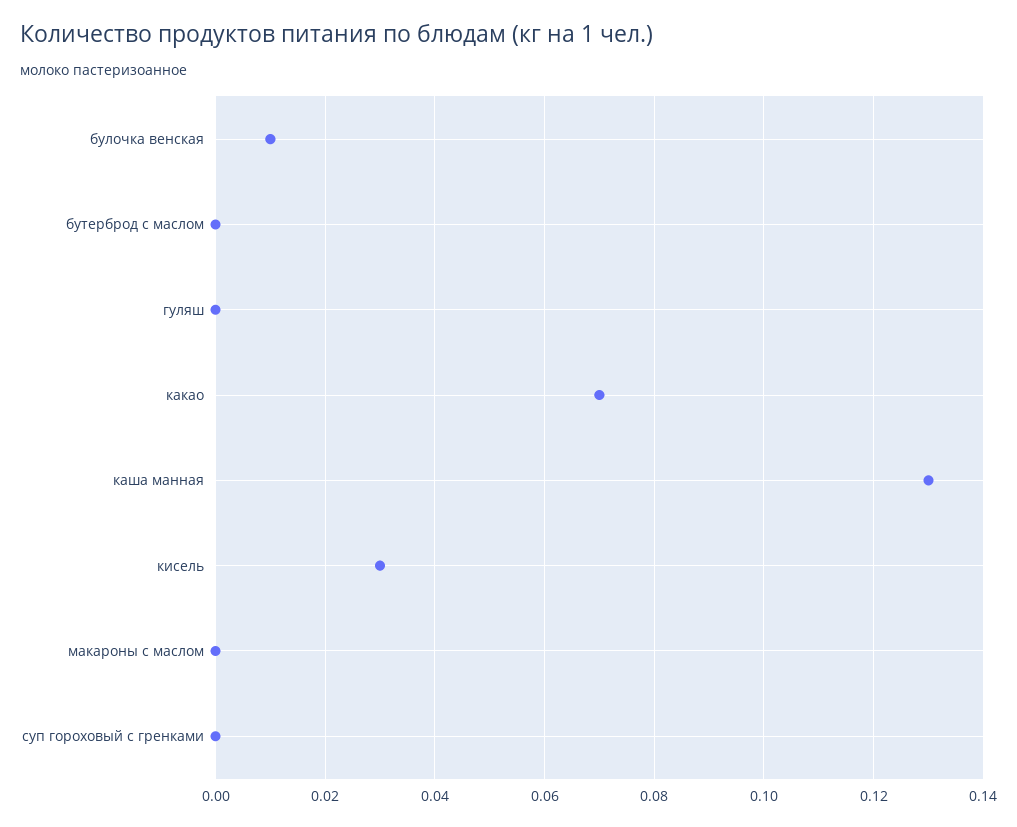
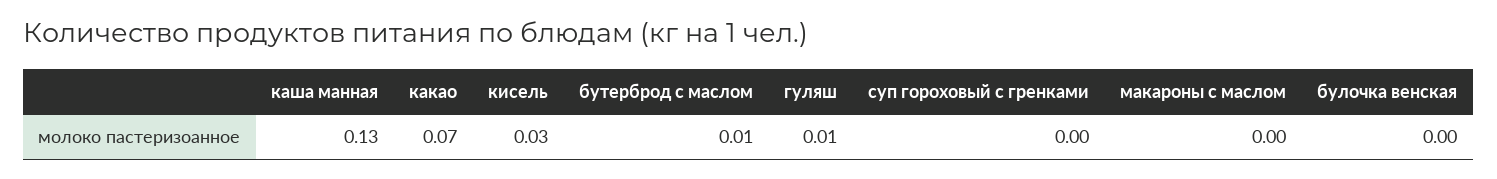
  {
-   "булочка венская": 0.01,
+   "булочка венская": 0,
-   "бутерброд с маслом": 0,
+   "бутерброд с маслом": 0.01,
-   "гуляш": 0,
+   "гуляш": 0.01,
    "какао": 0.07,
    "каша манная": 0.13,
    "кисель": 0.03,
    "макароны с маслом": 0,
    "суп гороховый с гренками": 0
  }

